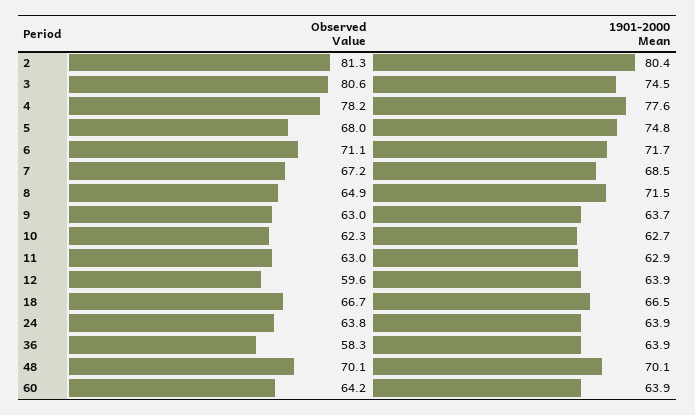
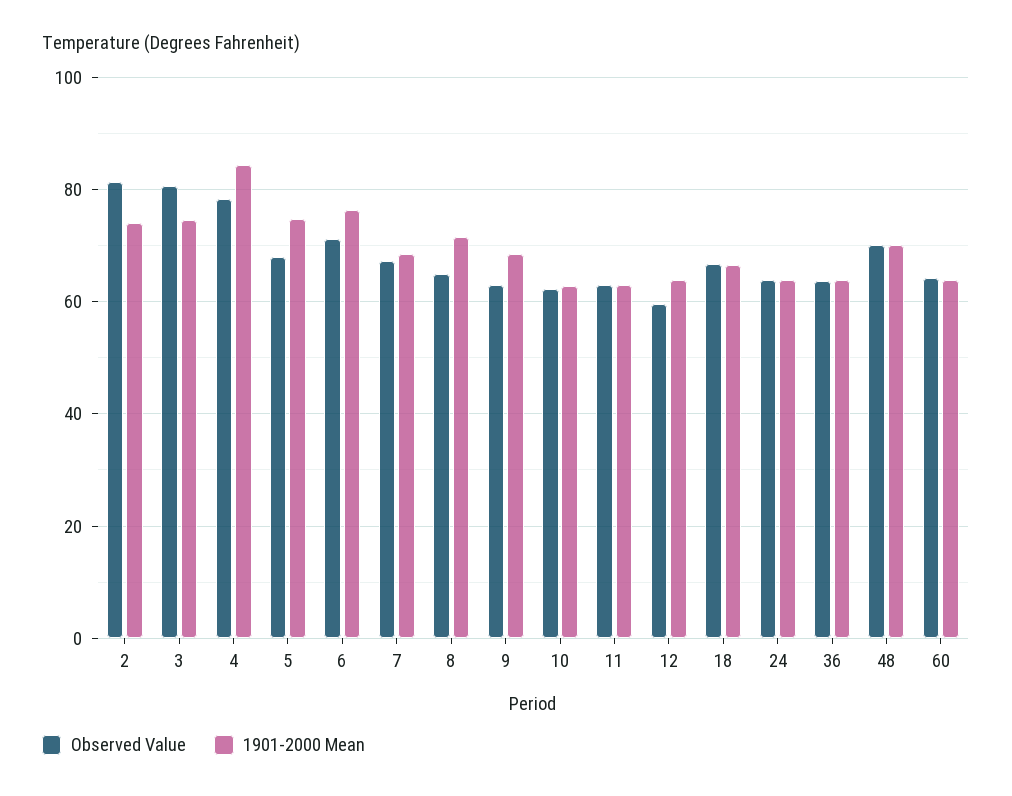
  {
    "Observed Value": {
      "2": 81.3,
      "3": 80.6,
      "4": 78.2,
      "5": 68,
      "6": 71.1,
      "7": 67.2,
      "8": 64.9,
      "9": 63,
      "10": 62.3,
      "11": 63,
      "12": 59.6,
      "18": 66.7,
      "24": 63.8,
-     "36": 58.3,
+     "36": 64,
      "48": 70.1,
      "60": 64.2
    },
    "1901-2000 Mean": {
-     "2": 80.4,
+     "2": 74,
      "3": 74.5,
-     "4": 77.6,
+     "4": 84,
      "5": 74.8,
-     "6": 71.7,
+     "6": 76,
      "7": 68.5,
      "8": 71.5,
-     "9": 63.7,
+     "9": 68,
      "10": 62.7,
      "11": 62.9,
      "12": 63.9,
      "18": 66.5,
      "24": 63.9,
      "36": 63.9,
      "48": 70.1,
      "60": 63.9
    }
  }

